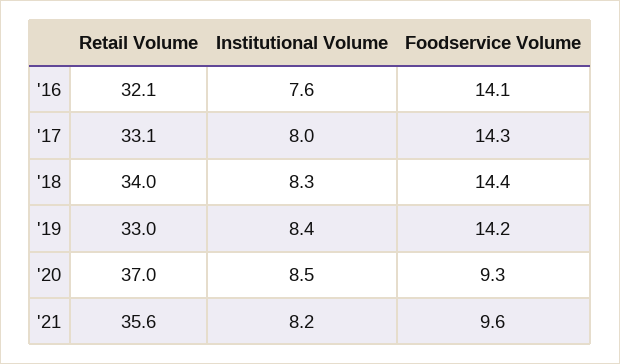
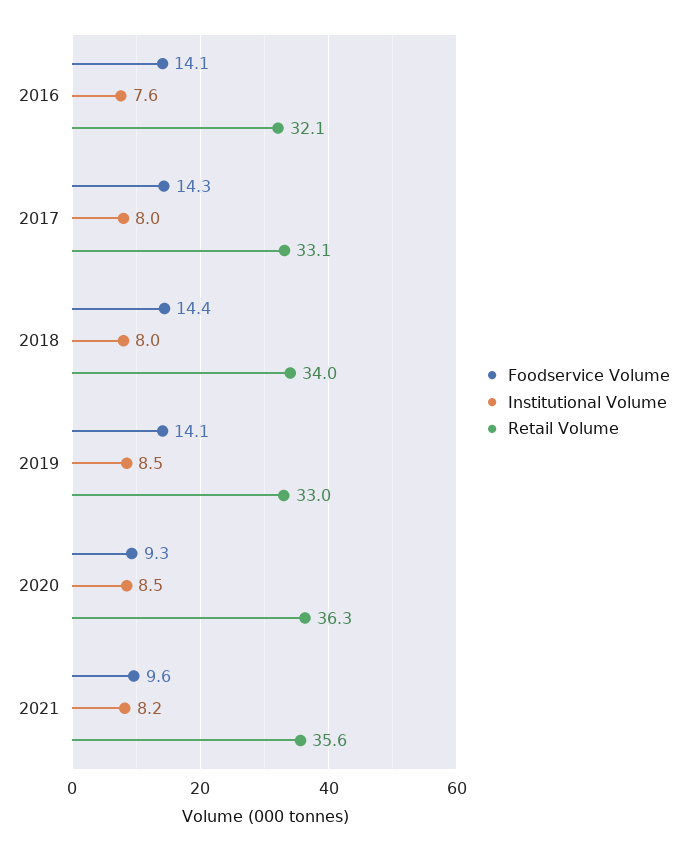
  {
    "Retail Volume": {
      "'16": 32.1,
      "'17": 33.1,
      "'18": 34,
      "'19": 33,
-     "'20": 37,
+     "'20": 36.3,
      "'21": 35.6
    },
    "Institutional Volume": {
      "'16": 7.6,
      "'17": 8,
-     "'18": 8.3,
+     "'18": 8,
-     "'19": 8.4,
+     "'19": 8.5,
      "'20": 8.5,
      "'21": 8.2
    },
    "Foodservice Volume": {
      "'16": 14.1,
      "'17": 14.3,
      "'18": 14.4,
-     "'19": 14.2,
+     "'19": 14.1,
      "'20": 9.3,
      "'21": 9.6
    }
  }

